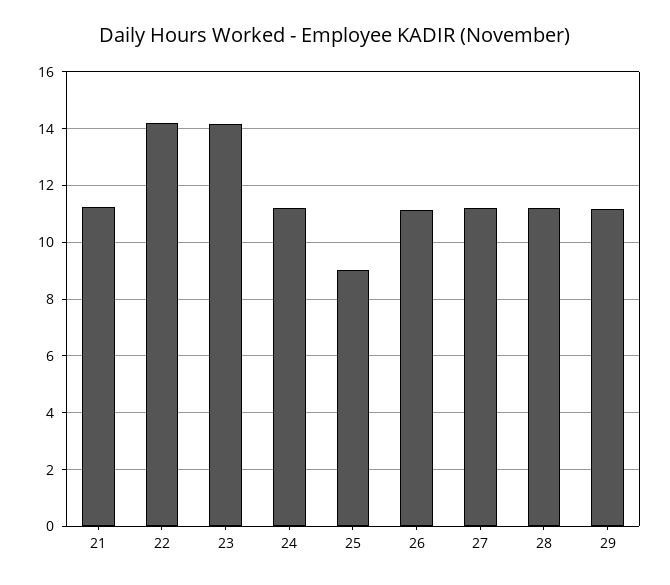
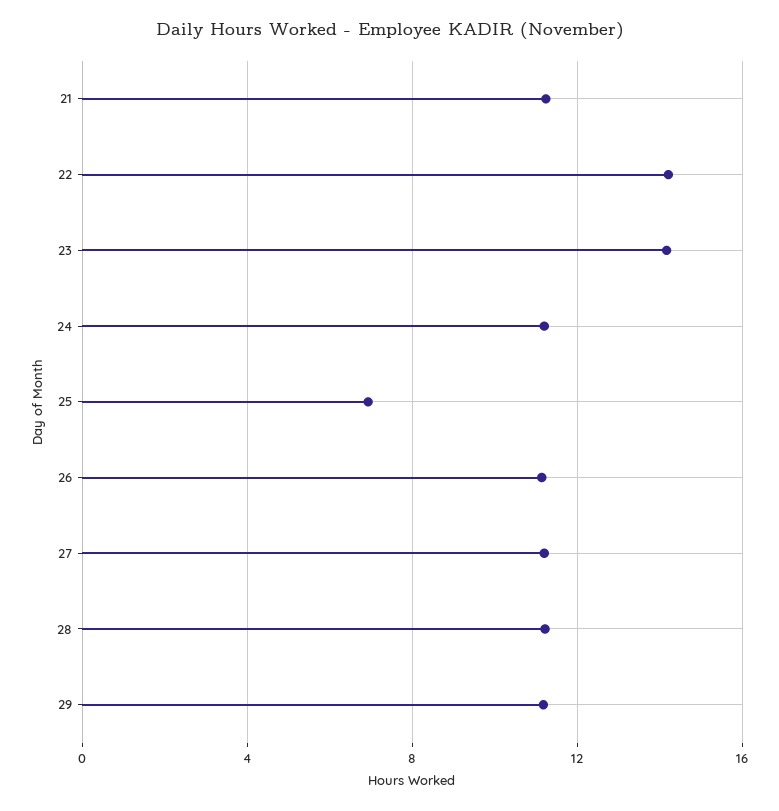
  {
    "21": 11.25,
    "22": 14.25,
    "23": 14.25,
    "24": 11.25,
-   "25": 9,
+   "25": 7,
    "26": 11.25,
    "27": 11.25,
    "28": 11.25,
    "29": 11.25
  }

